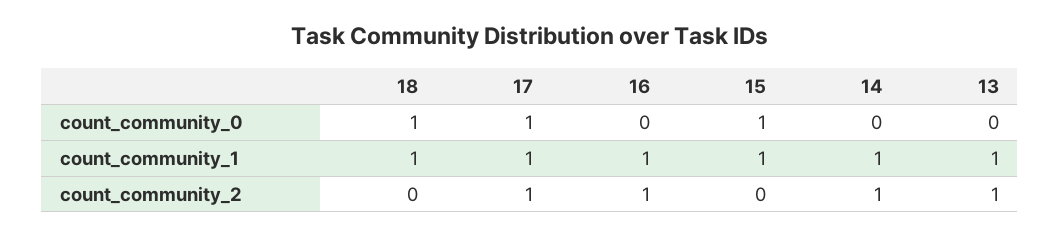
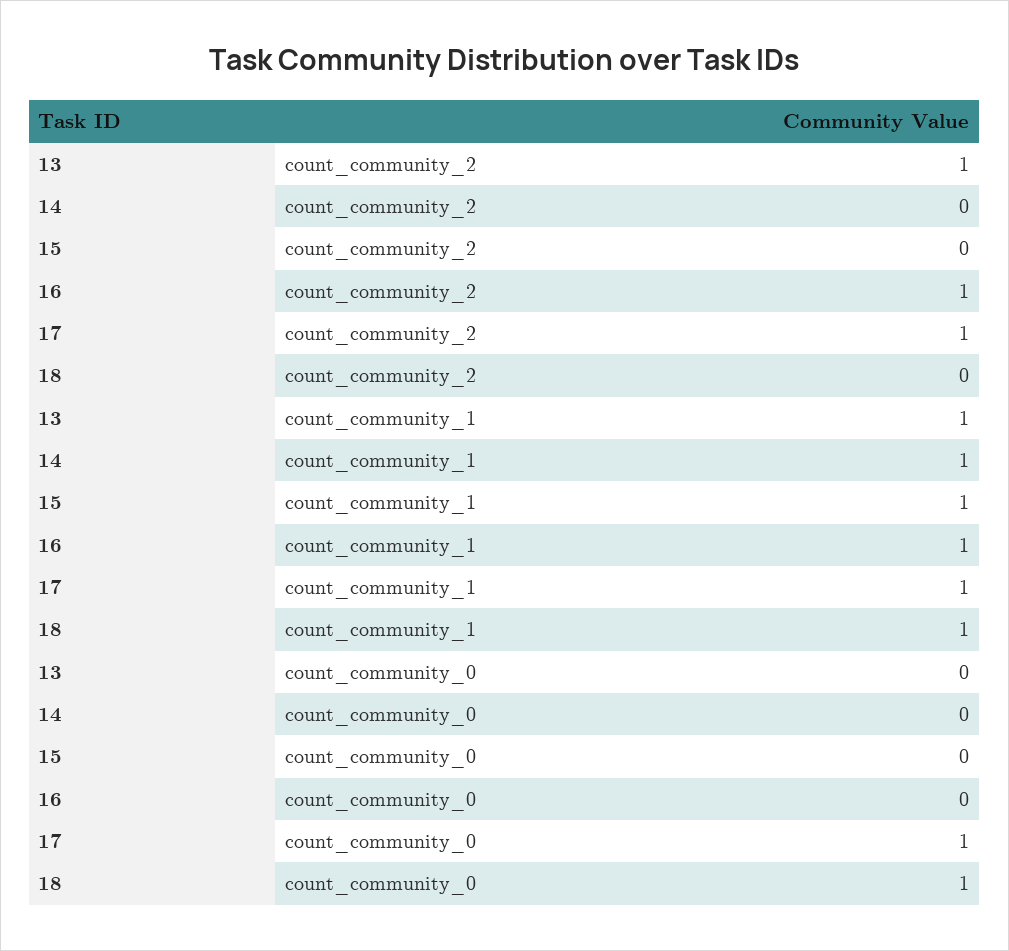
  {
    "18": {
      "count_community_0": 1,
      "count_community_1": 1,
      "count_community_2": 0
    },
    "17": {
      "count_community_0": 1,
      "count_community_1": 1,
      "count_community_2": 1
    },
    "16": {
      "count_community_0": 0,
      "count_community_1": 1,
      "count_community_2": 1
    },
    "15": {
-     "count_community_0": 1,
+     "count_community_0": 0,
      "count_community_1": 1,
      "count_community_2": 0
    },
    "14": {
      "count_community_0": 0,
      "count_community_1": 1,
-     "count_community_2": 1
+     "count_community_2": 0
    },
    "13": {
      "count_community_0": 0,
      "count_community_1": 1,
      "count_community_2": 1
    }
  }

